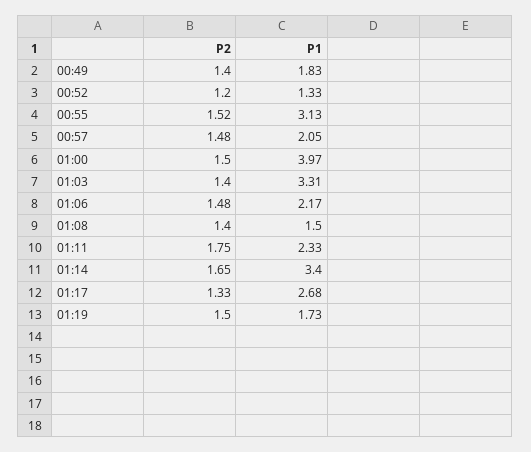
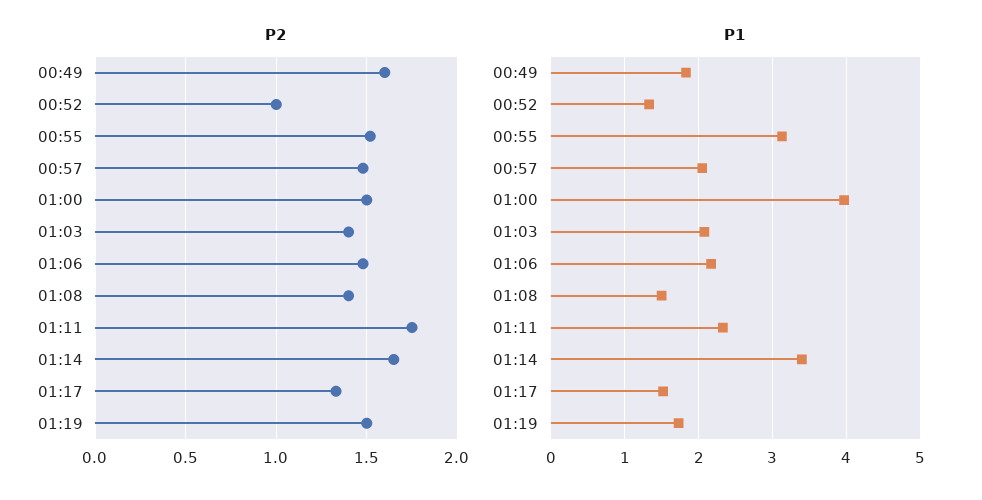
  {
    "P2": {
-     "00:49": 1.4,
+     "00:49": 1.6,
-     "00:52": 1.2,
+     "00:52": 1,
      "00:55": 1.52,
      "00:57": 1.48,
      "01:00": 1.5,
      "01:03": 1.4,
      "01:06": 1.48,
      "01:08": 1.4,
      "01:11": 1.75,
      "01:14": 1.65,
      "01:17": 1.33,
      "01:19": 1.5
    },
    "P1": {
      "00:49": 1.83,
      "00:52": 1.33,
      "00:55": 3.13,
      "00:57": 2.05,
      "01:00": 3.97,
-     "01:03": 3.31,
+     "01:03": 2.1,
      "01:06": 2.17,
      "01:08": 1.5,
      "01:11": 2.33,
      "01:14": 3.4,
-     "01:17": 2.68,
+     "01:17": 1.5,
      "01:19": 1.73
    }
  }

